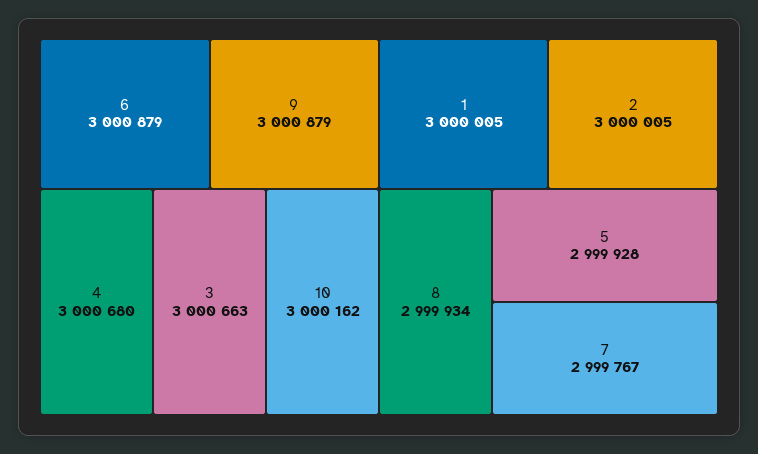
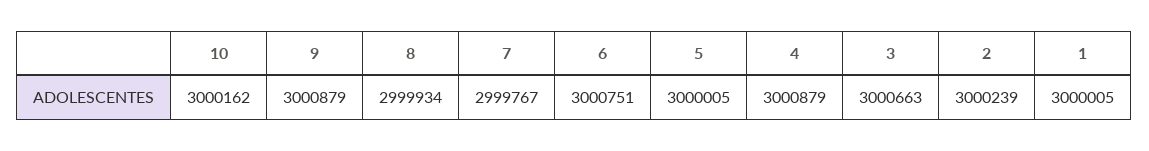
  {
-   "6": 3000879,
+   "6": 3000751,
    "9": 3000879,
-   "4": 3000680,
+   "4": 3000879,
    "3": 3000663,
    "10": 3000162,
    "1": 3000005,
-   "2": 3000005,
+   "2": 3000239,
    "8": 2999934,
-   "5": 2999928,
+   "5": 3000005,
    "7": 2999767
  }

